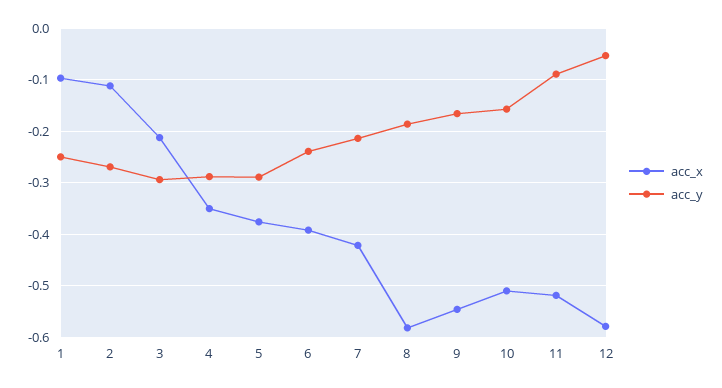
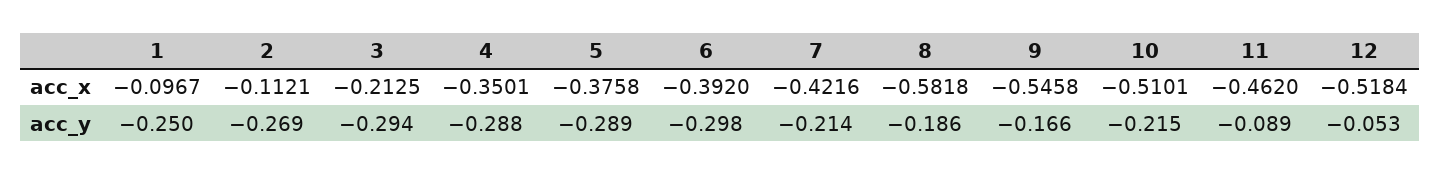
  {
    "acc_x": {
      "1": -0.0967,
      "2": -0.1121,
      "3": -0.2125,
      "4": -0.3501,
      "5": -0.3758,
      "6": -0.392,
      "7": -0.4216,
      "8": -0.5818,
      "9": -0.5458,
      "10": -0.5101,
-     "11": -0.52,
+     "11": -0.462,
-     "12": -0.58
+     "12": -0.5184
    },
    "acc_y": {
      "1": -0.25,
      "2": -0.269,
      "3": -0.294,
      "4": -0.288,
      "5": -0.289,
-     "6": -0.24,
+     "6": -0.298,
      "7": -0.214,
      "8": -0.186,
      "9": -0.166,
-     "10": -0.16,
+     "10": -0.215,
      "11": -0.089,
      "12": -0.053
    }
  }

